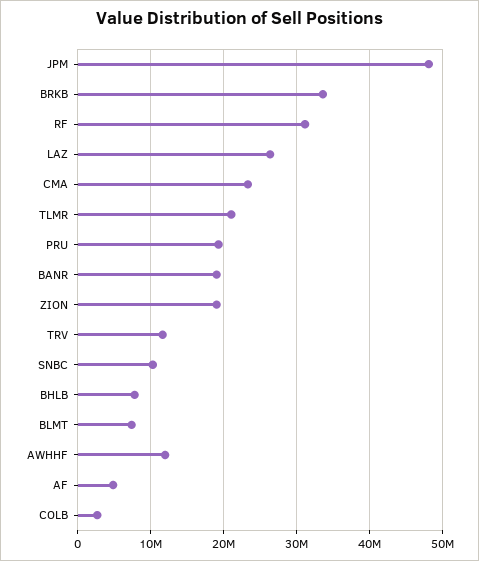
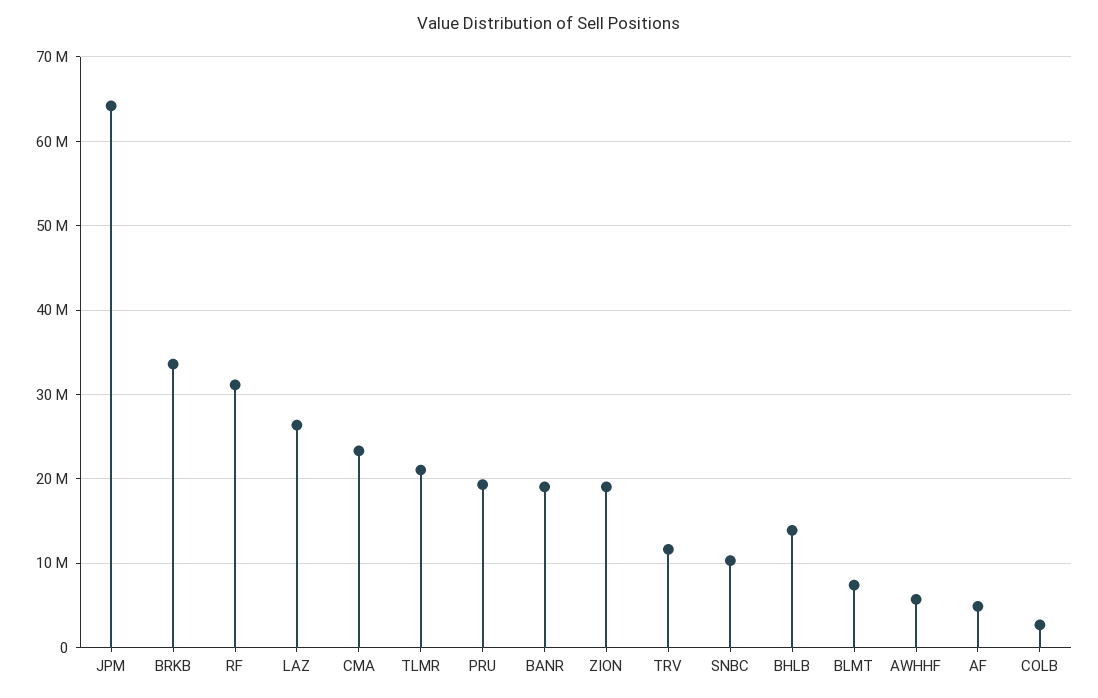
  {
-   "JPM": 48000000,
+   "JPM": 64000000,
    "BRKB": 34000000,
    "RF": 31000000,
    "LAZ": 26000000,
    "CMA": 23000000,
    "TLMR": 21000000,
    "PRU": 19000000,
    "BANR": 19000000,
    "ZION": 19000000,
    "TRV": 12000000,
    "SNBC": 10000000,
-   "BHLB": 8000000,
+   "BHLB": 14000000,
    "BLMT": 7000000,
-   "AWHHF": 12000000,
+   "AWHHF": 6000000,
    "AF": 5000000,
    "COLB": 3000000
  }

